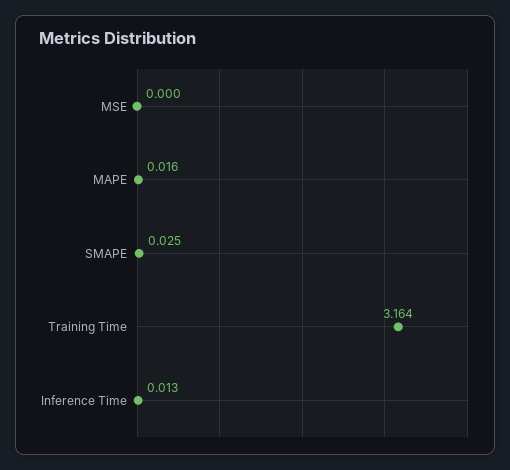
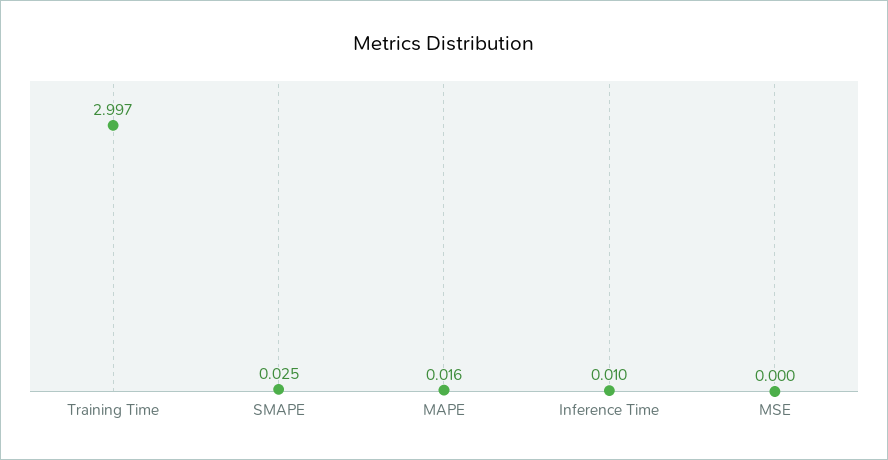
  {
    "MSE": 0,
    "MAPE": 0.016,
    "SMAPE": 0.025,
-   "Training Time": 3.164,
+   "Training Time": 2.997,
-   "Inference Time": 0.013
+   "Inference Time": 0.01
  }

